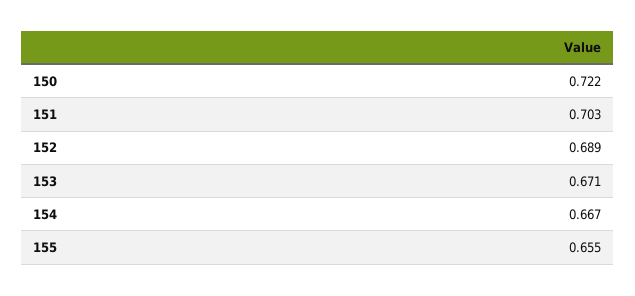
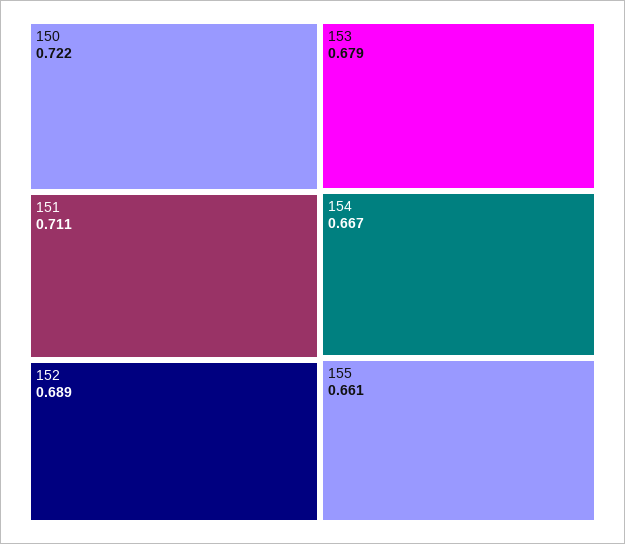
  {
    "150": 0.722,
-   "151": 0.703,
+   "151": 0.711,
    "152": 0.689,
-   "153": 0.671,
+   "153": 0.679,
    "154": 0.667,
-   "155": 0.655
+   "155": 0.661
  }

